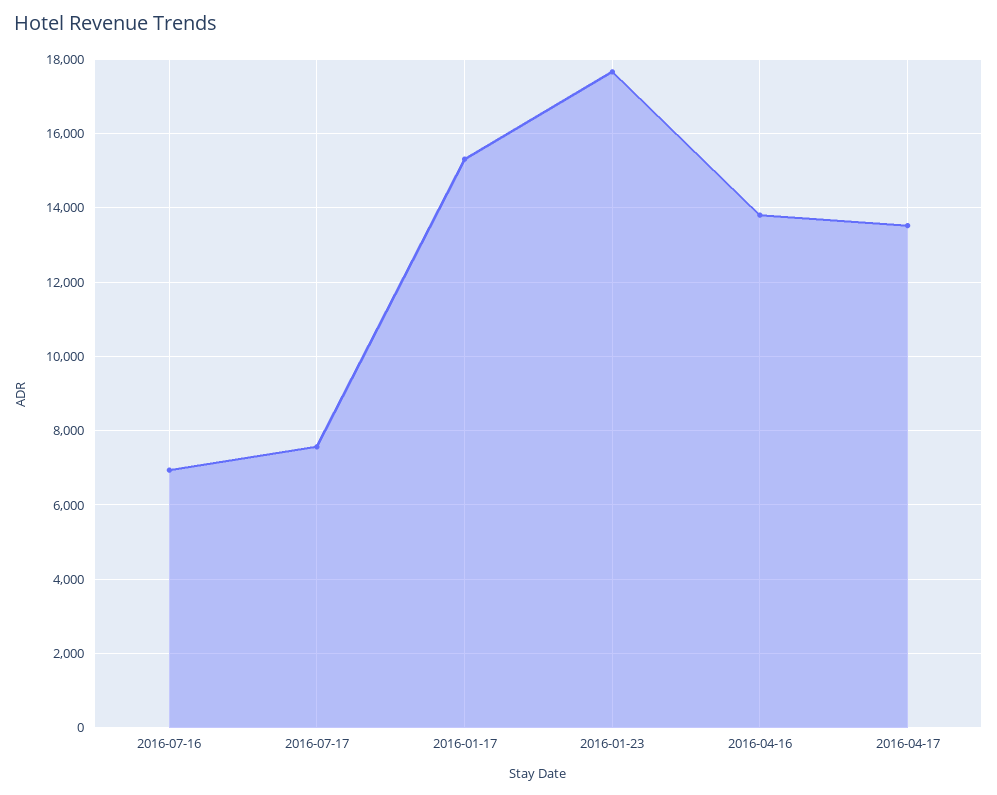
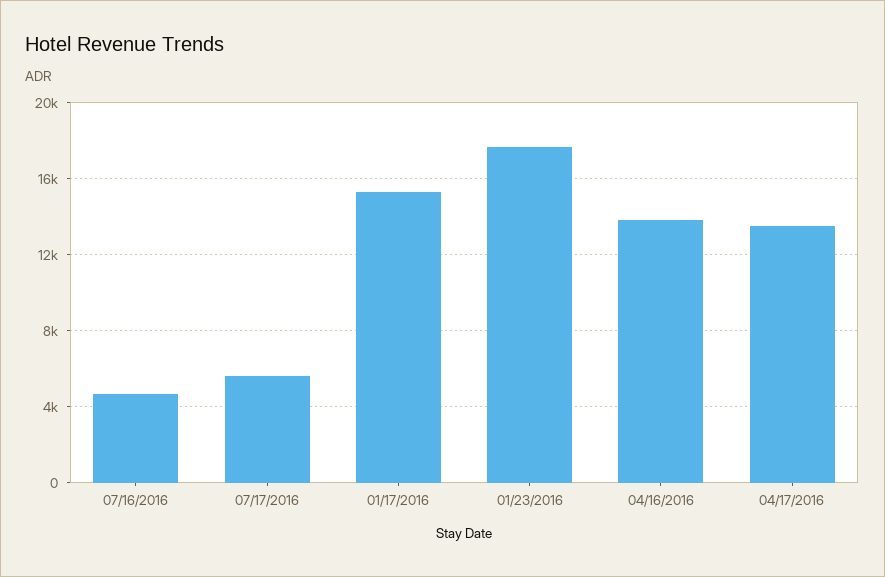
  {
-   "2016-07-16": 7000,
+   "2016-07-16": 4500,
-   "2016-07-17": 7600,
+   "2016-07-17": 5500,
    "2016-01-17": 15400,
    "2016-01-23": 17600,
    "2016-04-16": 13800,
    "2016-04-17": 13600
  }

